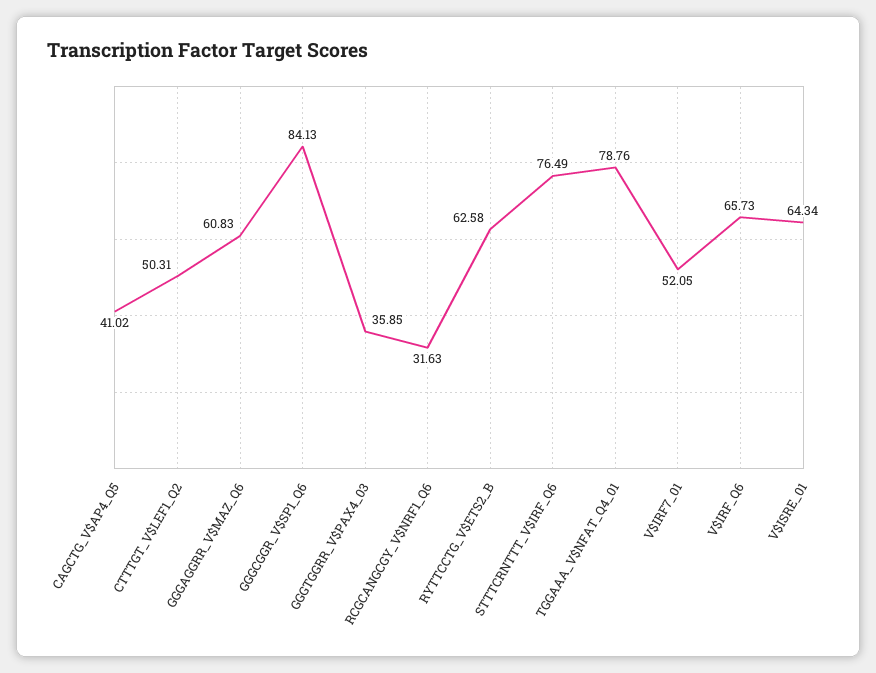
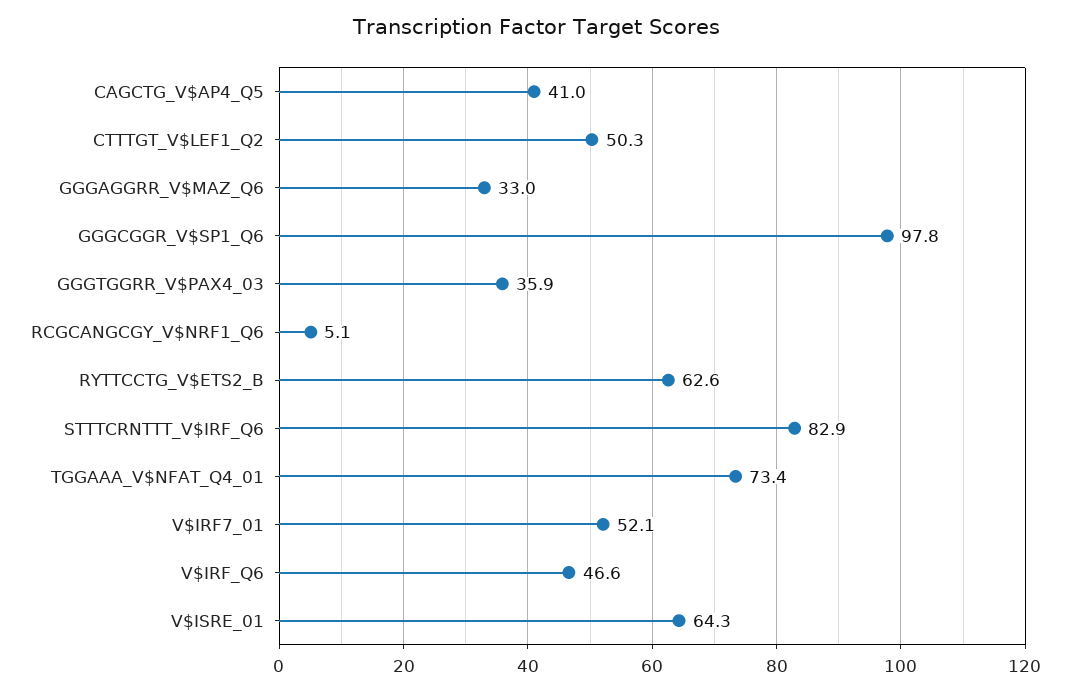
  {
    "CAGCTG_V$AP4_Q5": 41.02,
    "CTTTGT_V$LEF1_Q2": 50.31,
-   "GGGAGGRR_V$MAZ_Q6": 60.83,
+   "GGGAGGRR_V$MAZ_Q6": 33,
-   "GGGCGGR_V$SP1_Q6": 84.13,
+   "GGGCGGR_V$SP1_Q6": 97.8,
    "GGGTGGRR_V$PAX4_03": 35.85,
-   "RCGCANGCGY_V$NRF1_Q6": 31.63,
+   "RCGCANGCGY_V$NRF1_Q6": 5.1,
    "RYTTCCTG_V$ETS2_B": 62.58,
-   "STTTCRNTTT_V$IRF_Q6": 76.49,
+   "STTTCRNTTT_V$IRF_Q6": 82.9,
-   "TGGAAA_V$NFAT_Q4_01": 78.76,
+   "TGGAAA_V$NFAT_Q4_01": 73.4,
    "V$IRF7_01": 52.05,
-   "V$IRF_Q6": 65.73,
+   "V$IRF_Q6": 46.6,
    "V$ISRE_01": 64.34
  }

